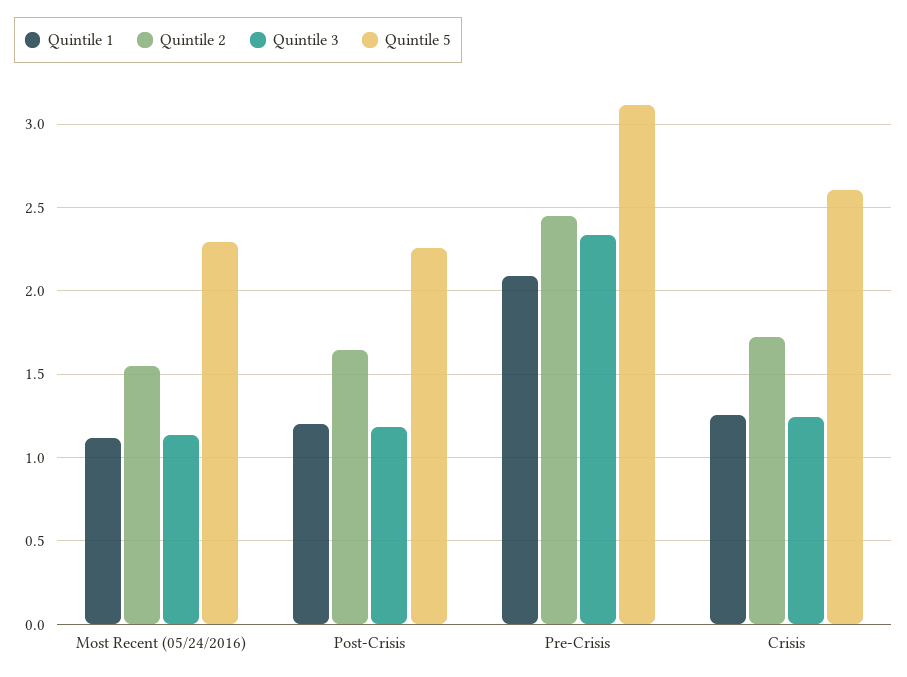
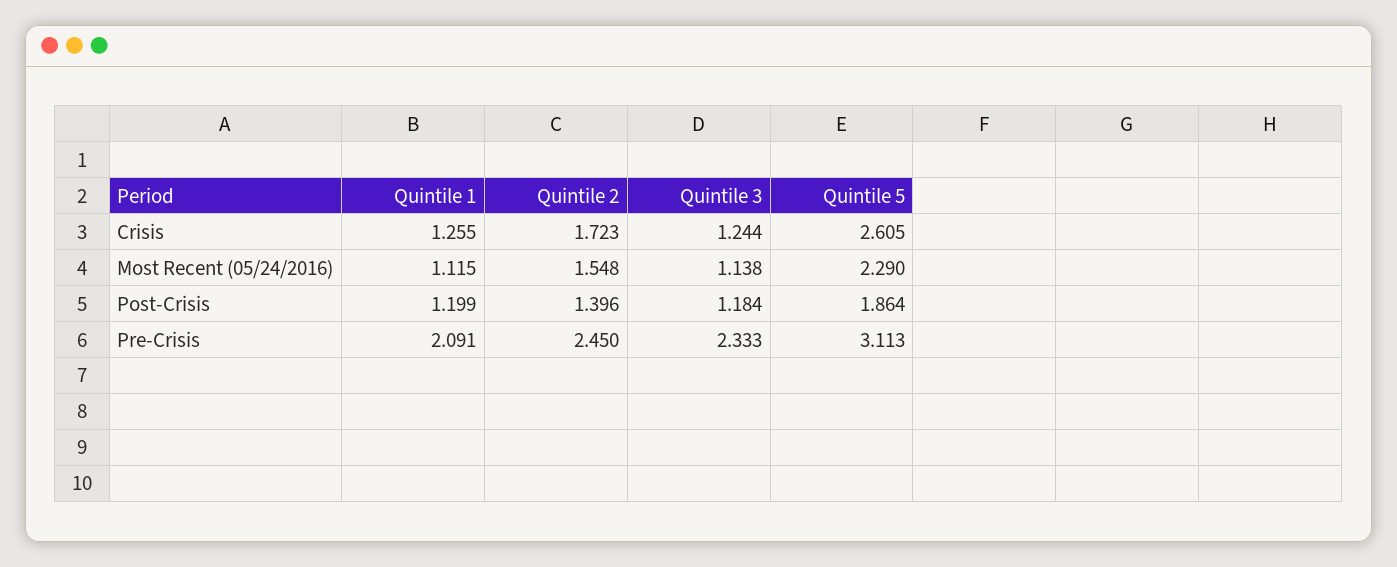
  {
    "Quintile 1": {
      "Most Recent (05/24/2016)": 1.115,
      "Post-Crisis": 1.199,
      "Pre-Crisis": 2.091,
      "Crisis": 1.255
    },
    "Quintile 2": {
      "Most Recent (05/24/2016)": 1.548,
-     "Post-Crisis": 1.65,
+     "Post-Crisis": 1.396,
      "Pre-Crisis": 2.45,
      "Crisis": 1.723
    },
    "Quintile 3": {
      "Most Recent (05/24/2016)": 1.138,
      "Post-Crisis": 1.184,
      "Pre-Crisis": 2.333,
      "Crisis": 1.244
    },
    "Quintile 5": {
      "Most Recent (05/24/2016)": 2.29,
-     "Post-Crisis": 2.25,
+     "Post-Crisis": 1.864,
      "Pre-Crisis": 3.113,
      "Crisis": 2.605
    }
  }

